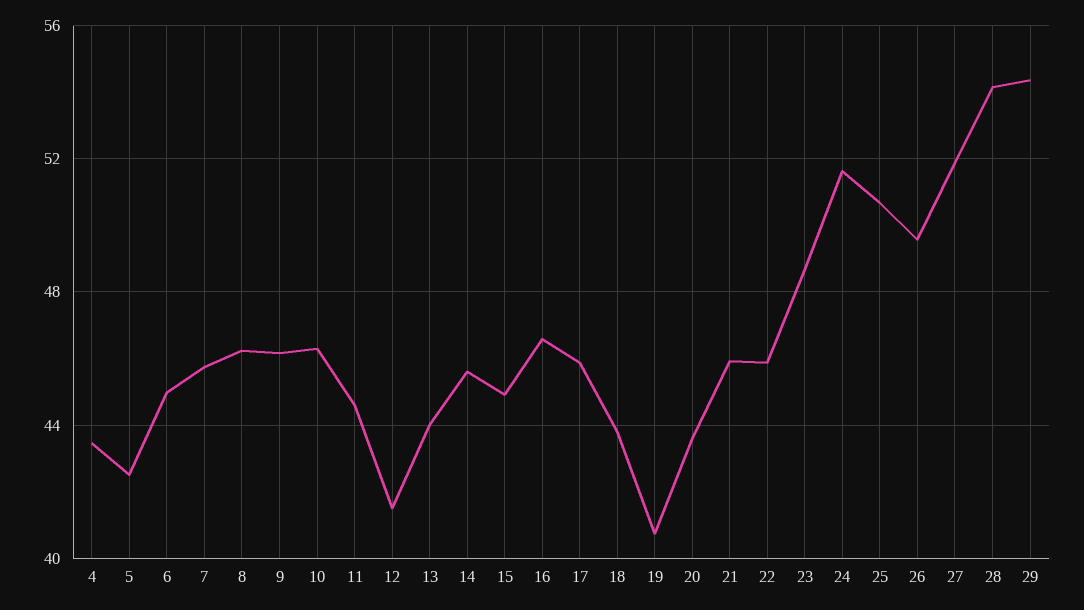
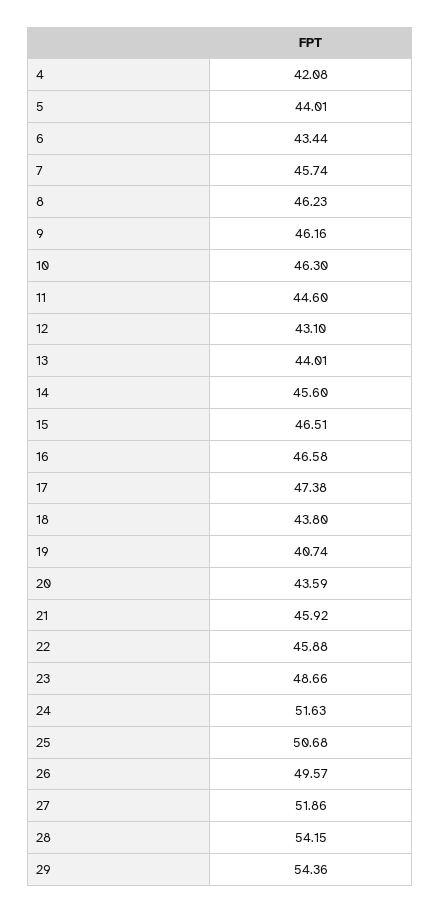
  {
-   "4": 43.5,
+   "4": 42.08,
-   "5": 42.5,
+   "5": 44.01,
-   "6": 45,
+   "6": 43.44,
    "7": 45.74,
    "8": 46.23,
    "9": 46.16,
    "10": 46.3,
    "11": 44.6,
-   "12": 41.5,
+   "12": 43.1,
    "13": 44.01,
    "14": 45.6,
-   "15": 45,
+   "15": 46.51,
    "16": 46.58,
-   "17": 46,
+   "17": 47.38,
    "18": 43.8,
    "19": 40.74,
    "20": 43.59,
    "21": 45.92,
    "22": 45.88,
    "23": 48.66,
    "24": 51.63,
    "25": 50.68,
    "26": 49.57,
    "27": 51.86,
    "28": 54.15,
    "29": 54.36
  }

